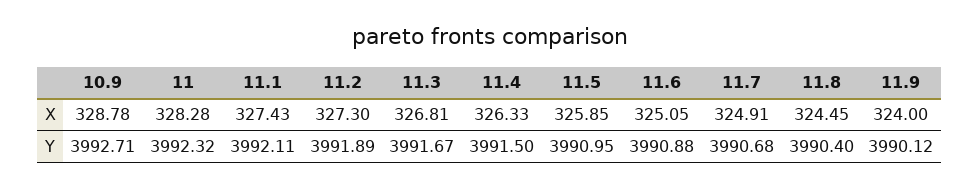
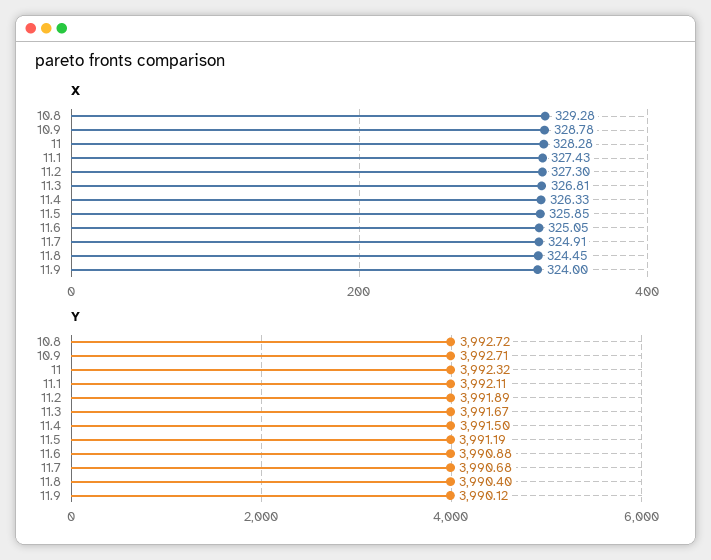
  {
    "X": {
      "10.9": 328.78,
      "11": 328.28,
      "11.1": 327.43,
      "11.2": 327.3,
      "11.3": 326.81,
      "11.4": 326.33,
      "11.5": 325.85,
      "11.6": 325.05,
      "11.7": 324.91,
      "11.8": 324.45,
-     "11.9": 324
+     "11.9": 324,
+     "10.8": 329.28
    },
    "Y": {
      "10.9": 3992.71,
      "11": 3992.32,
      "11.1": 3992.11,
      "11.2": 3991.89,
      "11.3": 3991.67,
      "11.4": 3991.5,
-     "11.5": 3990.95,
+     "11.5": 3991.19,
      "11.6": 3990.88,
      "11.7": 3990.68,
      "11.8": 3990.4,
-     "11.9": 3990.12
+     "11.9": 3990.12,
+     "10.8": 3992.72
    }
  }

